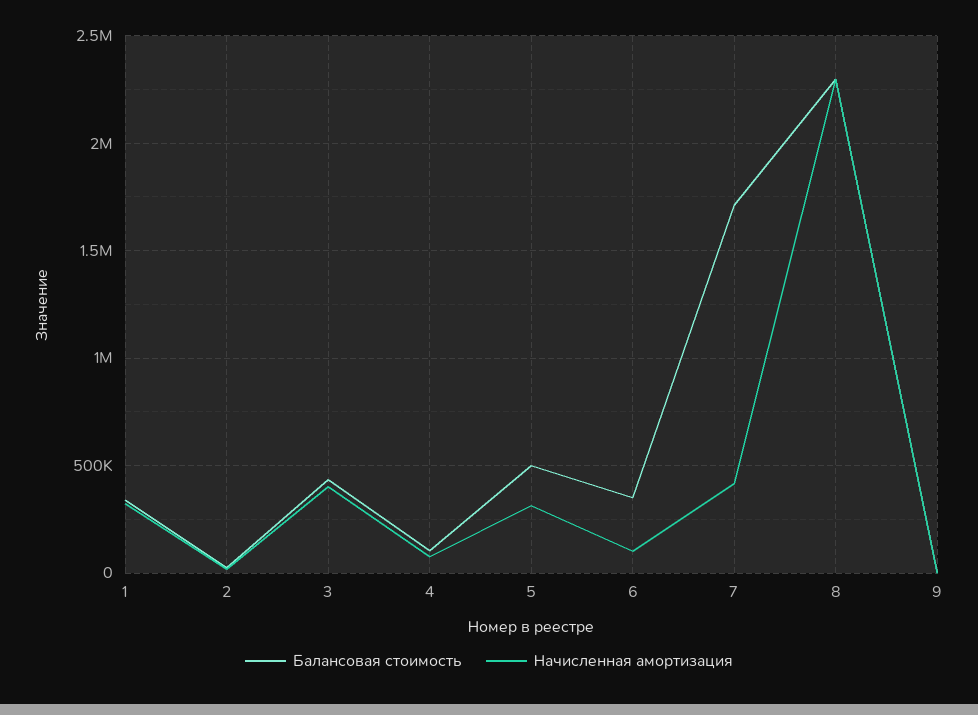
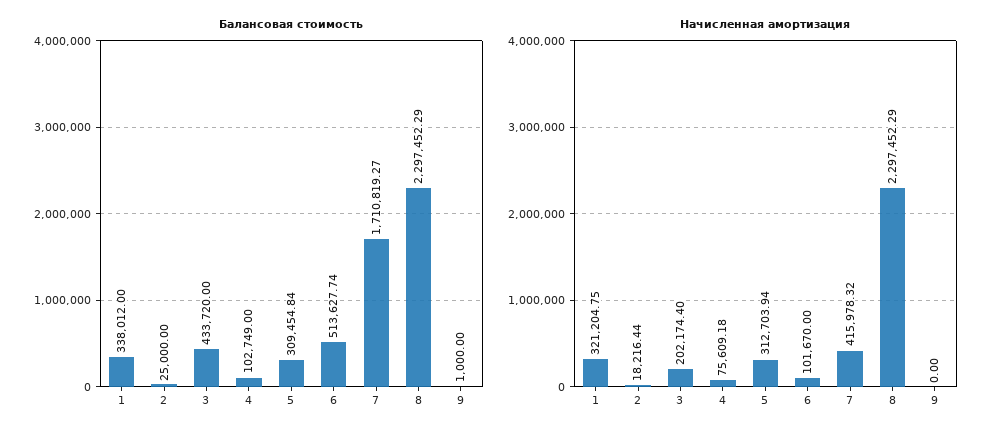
  {
    "Балансовая стоимость": {
      "1": 338012,
      "2": 25000,
      "3": 433720,
      "4": 102749,
-     "5": 500000,
+     "5": 309454.84,
-     "6": 350000,
+     "6": 513627.74,
      "7": 1710819.27,
      "8": 2297452.29,
      "9": 1000
    },
    "Начисленная амортизация": {
      "1": 321204.75,
      "2": 18216.44,
-     "3": 400000,
+     "3": 202174.4,
      "4": 75609.18,
      "5": 312703.94,
      "6": 101670,
      "7": 415978.32,
      "8": 2297452.29,
      "9": 0
    }
  }

